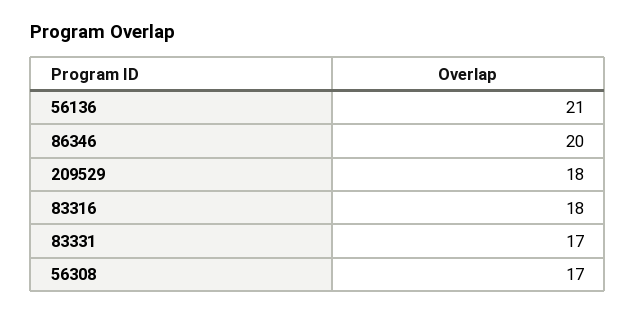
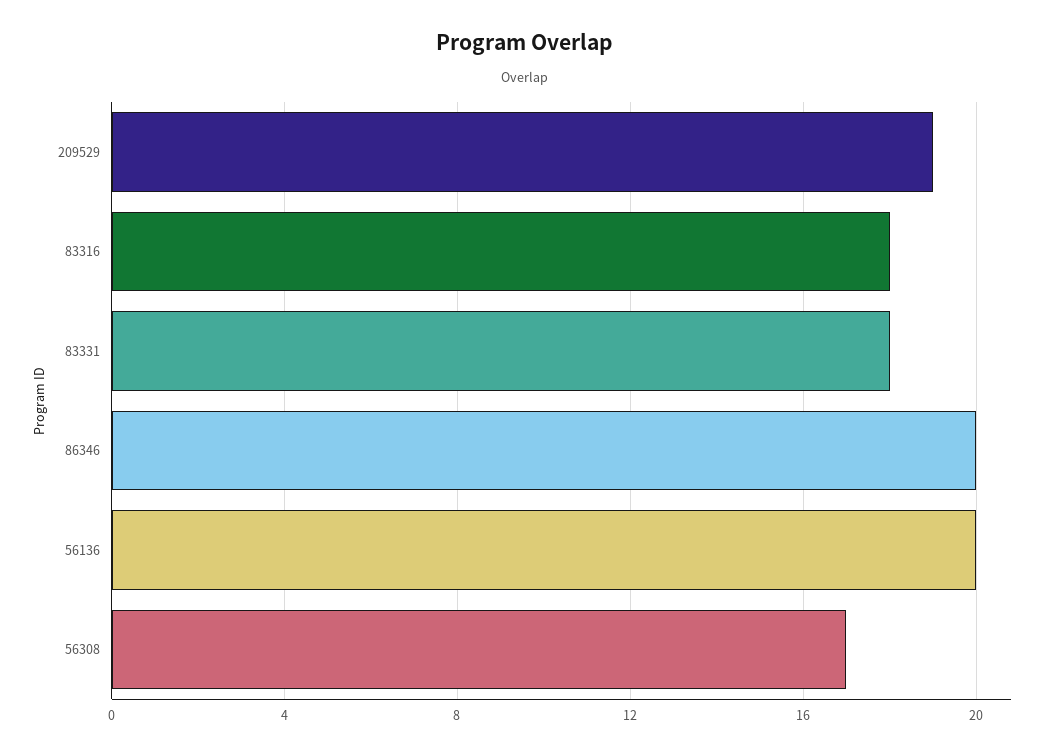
  {
-   "56136": 21,
+   "56136": 20,
    "86346": 20,
-   "209529": 18,
+   "209529": 19,
    "83316": 18,
-   "83331": 17,
+   "83331": 18,
    "56308": 17
  }

